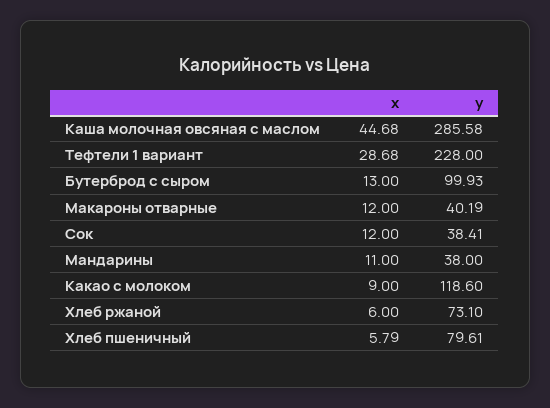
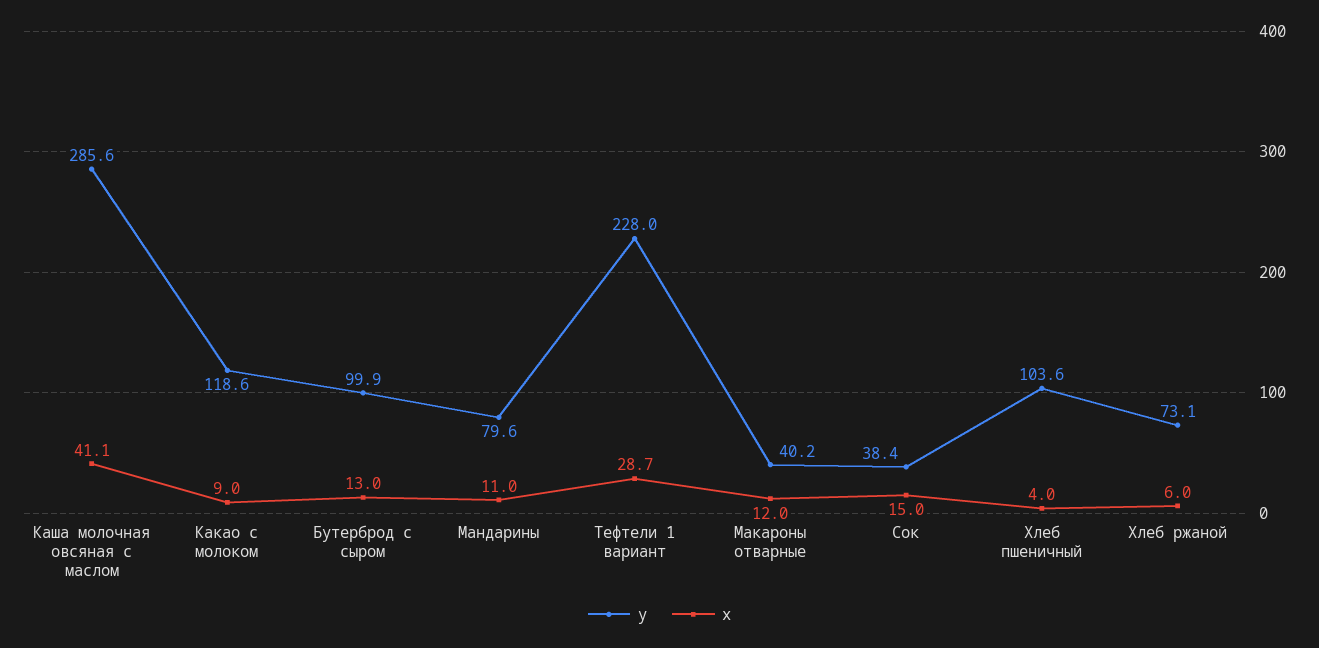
  {
    "x": {
-     "Каша молочная овсяная с маслом": 44.68,
+     "Каша молочная овсяная с маслом": 41.1,
      "Тефтели 1 вариант": 28.68,
      "Бутерброд с сыром": 13,
      "Макароны отварные": 12,
-     "Сок": 12,
+     "Сок": 15,
      "Мандарины": 11,
      "Какао с молоком": 9,
      "Хлеб ржаной": 6,
-     "Хлеб пшеничный": 5.79
+     "Хлеб пшеничный": 4
    },
    "y": {
      "Каша молочная овсяная с маслом": 285.58,
      "Тефтели 1 вариант": 228,
      "Бутерброд с сыром": 99.93,
      "Макароны отварные": 40.19,
      "Сок": 38.41,
-     "Мандарины": 38,
+     "Мандарины": 79.6,
      "Какао с молоком": 118.6,
      "Хлеб ржаной": 73.1,
-     "Хлеб пшеничный": 79.61
+     "Хлеб пшеничный": 103.6
    }
  }

